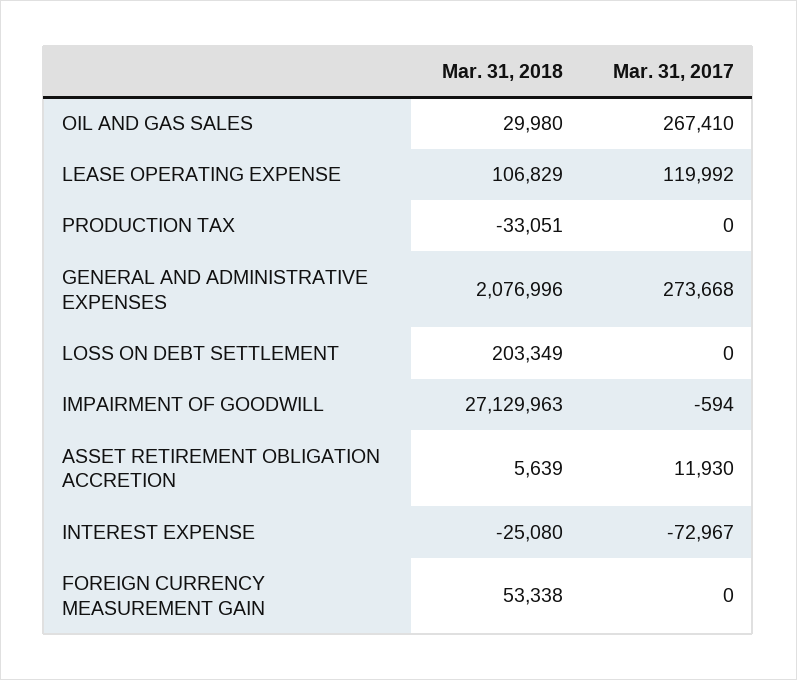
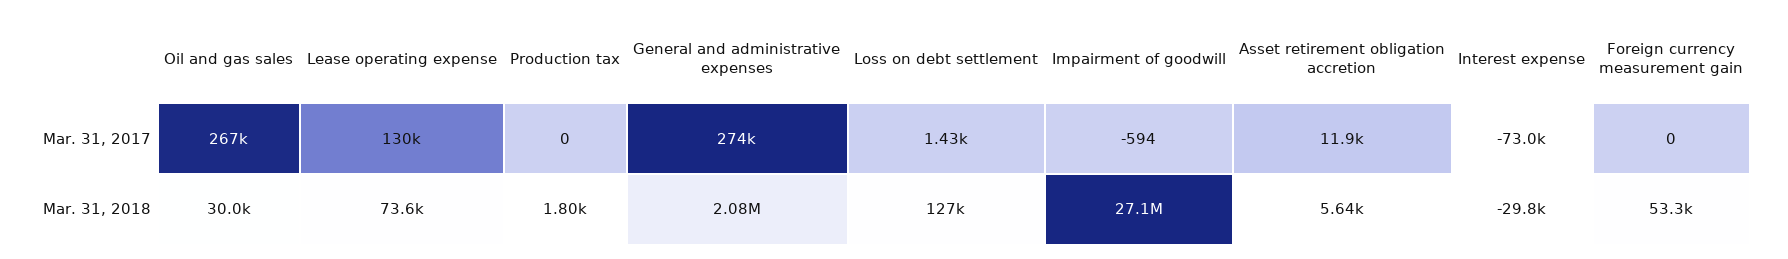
  {
    "Mar. 31, 2018": {
      "OIL AND GAS SALES": 29980,
-     "LEASE OPERATING EXPENSE": 106829,
+     "LEASE OPERATING EXPENSE": 73600,
-     "PRODUCTION TAX": -33051,
+     "PRODUCTION TAX": 1800,
      "GENERAL AND ADMINISTRATIVE EXPENSES": 2076996,
-     "LOSS ON DEBT SETTLEMENT": 203349,
+     "LOSS ON DEBT SETTLEMENT": 127000,
      "IMPAIRMENT OF GOODWILL": 27129963,
      "ASSET RETIREMENT OBLIGATION ACCRETION": 5639,
-     "INTEREST EXPENSE": -25080,
+     "INTEREST EXPENSE": -29800,
      "FOREIGN CURRENCY MEASUREMENT GAIN": 53338
    },
    "Mar. 31, 2017": {
      "OIL AND GAS SALES": 267410,
-     "LEASE OPERATING EXPENSE": 119992,
+     "LEASE OPERATING EXPENSE": 130000,
      "PRODUCTION TAX": 0,
      "GENERAL AND ADMINISTRATIVE EXPENSES": 273668,
-     "LOSS ON DEBT SETTLEMENT": 0,
+     "LOSS ON DEBT SETTLEMENT": 1430,
      "IMPAIRMENT OF GOODWILL": -594,
      "ASSET RETIREMENT OBLIGATION ACCRETION": 11930,
      "INTEREST EXPENSE": -72967,
      "FOREIGN CURRENCY MEASUREMENT GAIN": 0
    }
  }

